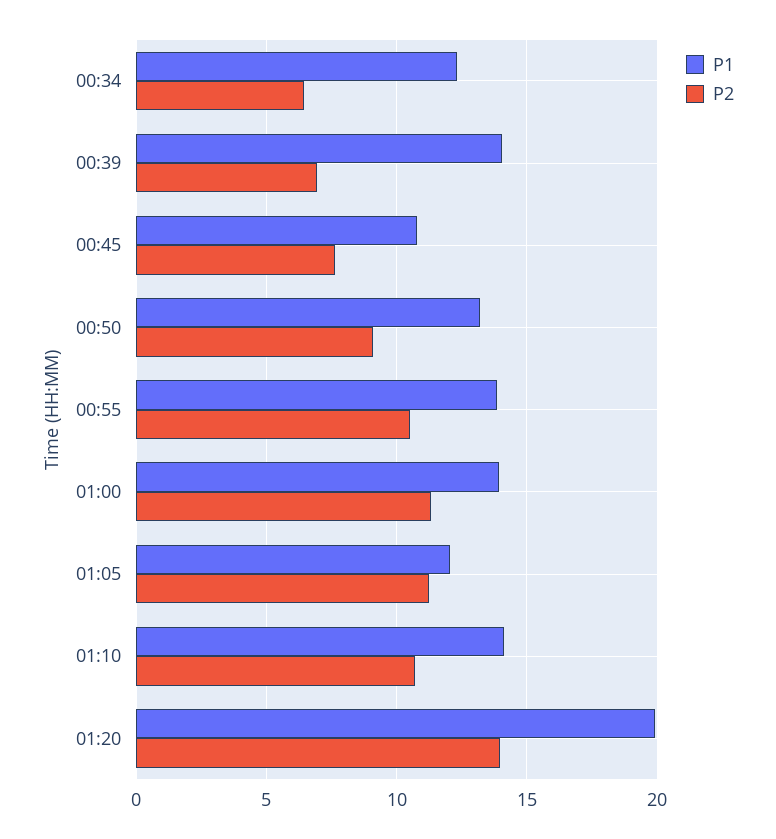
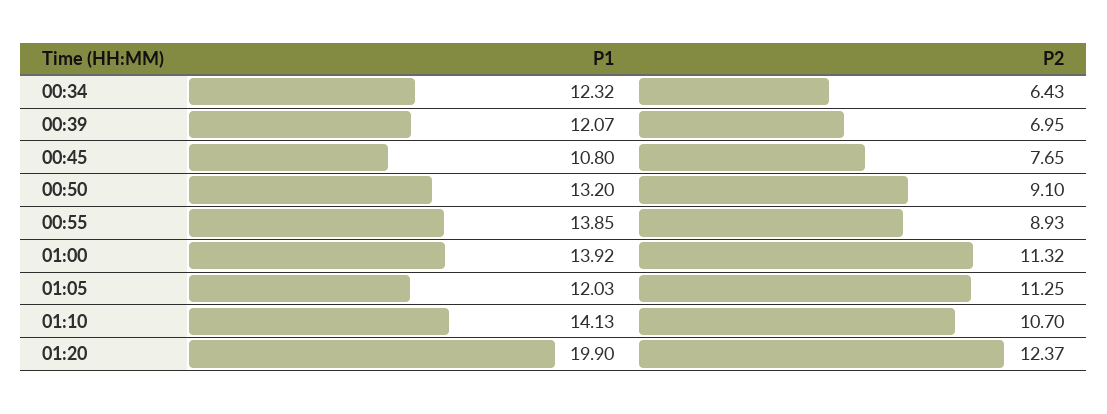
  {
    "P1": {
      "00:34": 12.32,
-     "00:39": 14,
+     "00:39": 12.07,
      "00:45": 10.8,
      "00:50": 13.2,
      "00:55": 13.85,
      "01:00": 13.92,
      "01:05": 12.03,
      "01:10": 14.13,
      "01:20": 19.9
    },
    "P2": {
      "00:34": 6.43,
      "00:39": 6.95,
      "00:45": 7.65,
      "00:50": 9.1,
-     "00:55": 10.5,
+     "00:55": 8.93,
      "01:00": 11.32,
      "01:05": 11.25,
      "01:10": 10.7,
-     "01:20": 14
+     "01:20": 12.37
    }
  }

